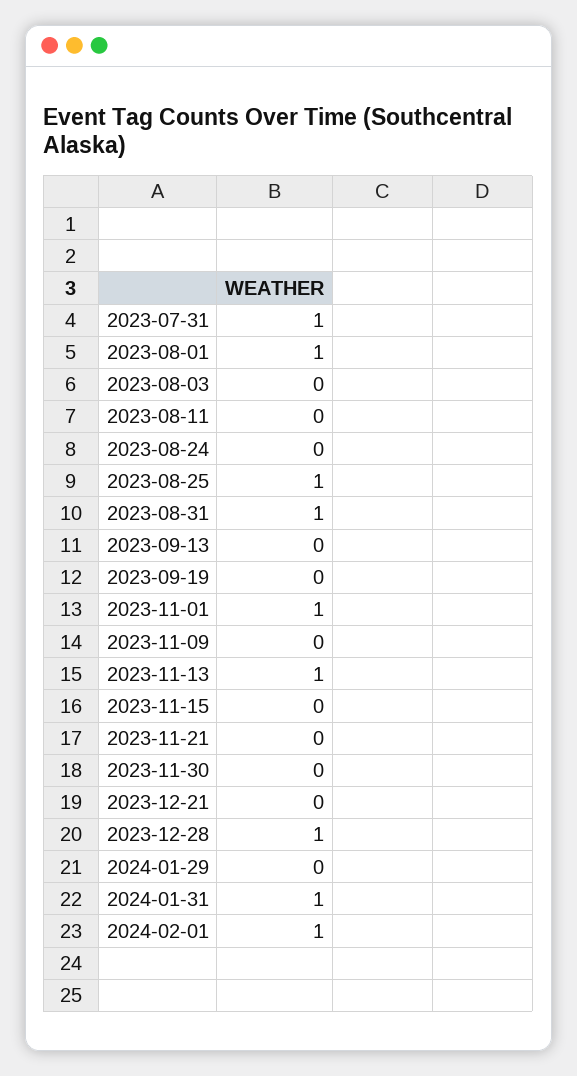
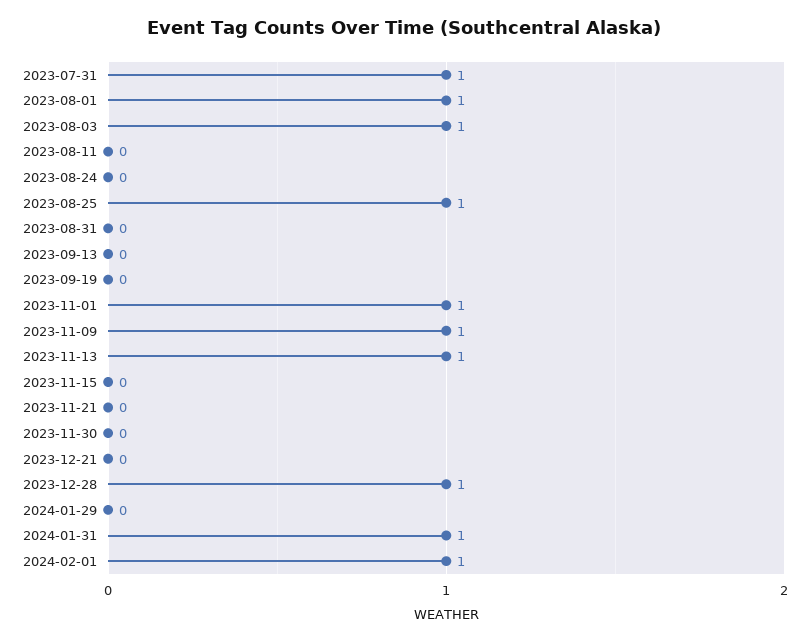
  {
    "2023-07-31": 1,
    "2023-08-01": 1,
-   "2023-08-03": 0,
+   "2023-08-03": 1,
    "2023-08-11": 0,
    "2023-08-24": 0,
    "2023-08-25": 1,
-   "2023-08-31": 1,
+   "2023-08-31": 0,
    "2023-09-13": 0,
    "2023-09-19": 0,
    "2023-11-01": 1,
-   "2023-11-09": 0,
+   "2023-11-09": 1,
    "2023-11-13": 1,
    "2023-11-15": 0,
    "2023-11-21": 0,
    "2023-11-30": 0,
    "2023-12-21": 0,
    "2023-12-28": 1,
    "2024-01-29": 0,
    "2024-01-31": 1,
    "2024-02-01": 1
  }

